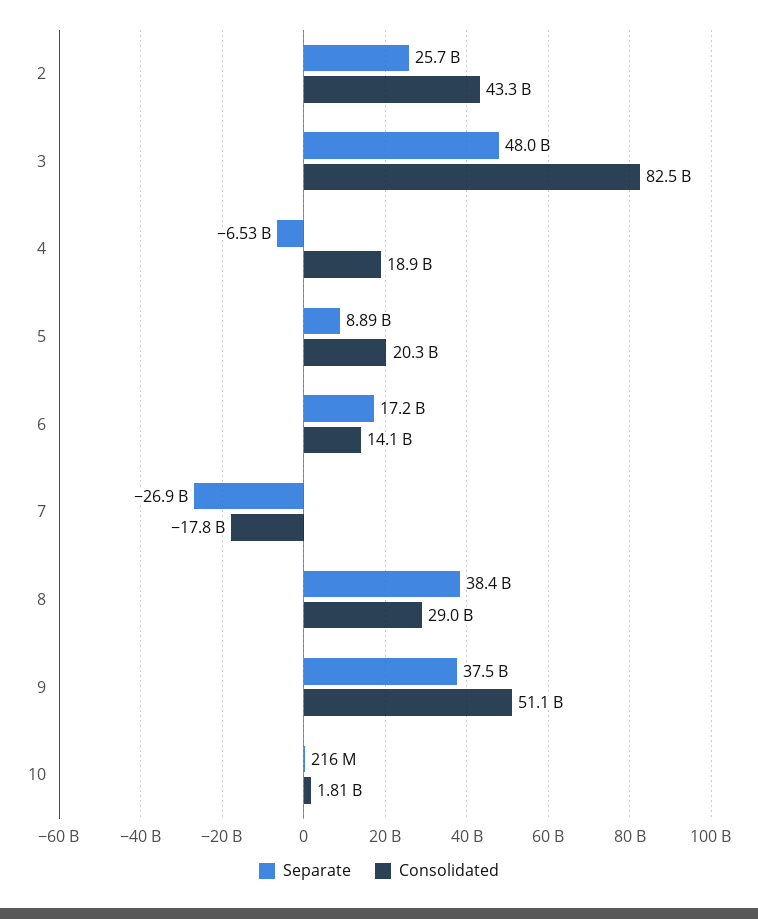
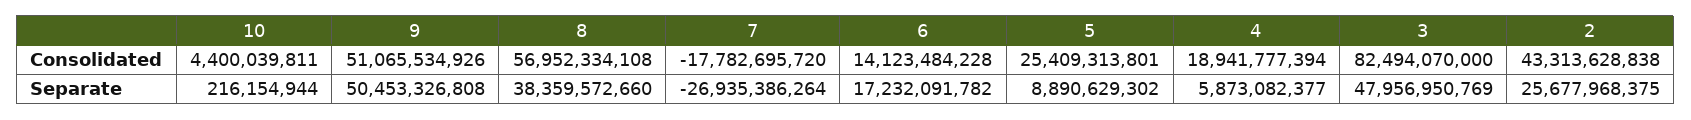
  {
    "Separate": {
      "2": 25677968375,
      "3": 47956950769,
-     "4": -6530000000,
+     "4": 5873082377,
      "5": 8890629302,
      "6": 17232091782,
      "7": -26935386264,
      "8": 38359572660,
-     "9": 37500000000,
+     "9": 50453326808,
      "10": 216154944
    },
    "Consolidated": {
      "2": 43313628838,
      "3": 82494070000,
      "4": 18941777394,
-     "5": 20300000000,
+     "5": 25409313801,
      "6": 14123484228,
      "7": -17782695720,
-     "8": 29000000000,
+     "8": 56952334108,
      "9": 51065534926,
-     "10": 1810000000
+     "10": 4400039811
    }
  }

